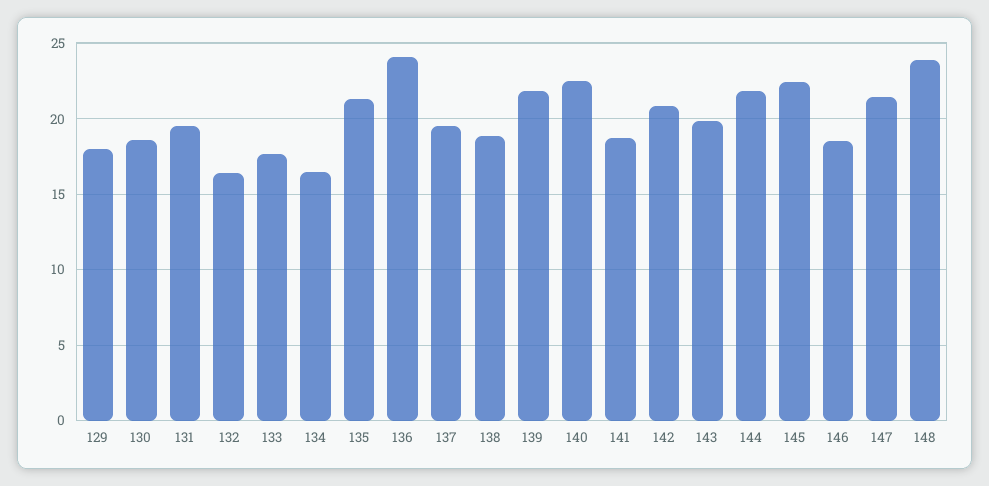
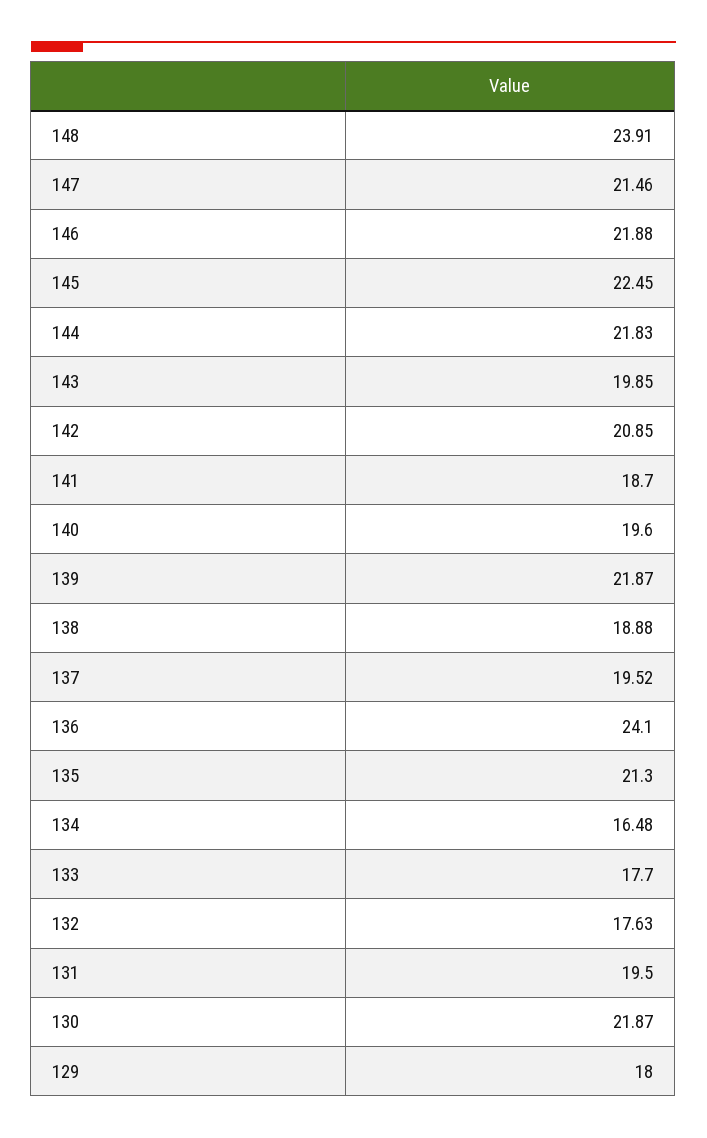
  {
    "129": 18,
-   "130": 18.5,
+   "130": 21.87,
    "131": 19.5,
-   "132": 16.5,
+   "132": 17.63,
    "133": 17.7,
    "134": 16.48,
    "135": 21.3,
    "136": 24.1,
    "137": 19.52,
    "138": 18.88,
    "139": 21.87,
-   "140": 22.5,
+   "140": 19.6,
    "141": 18.7,
    "142": 20.85,
    "143": 19.85,
    "144": 21.83,
    "145": 22.45,
-   "146": 18.5,
+   "146": 21.88,
    "147": 21.46,
    "148": 23.91
  }

